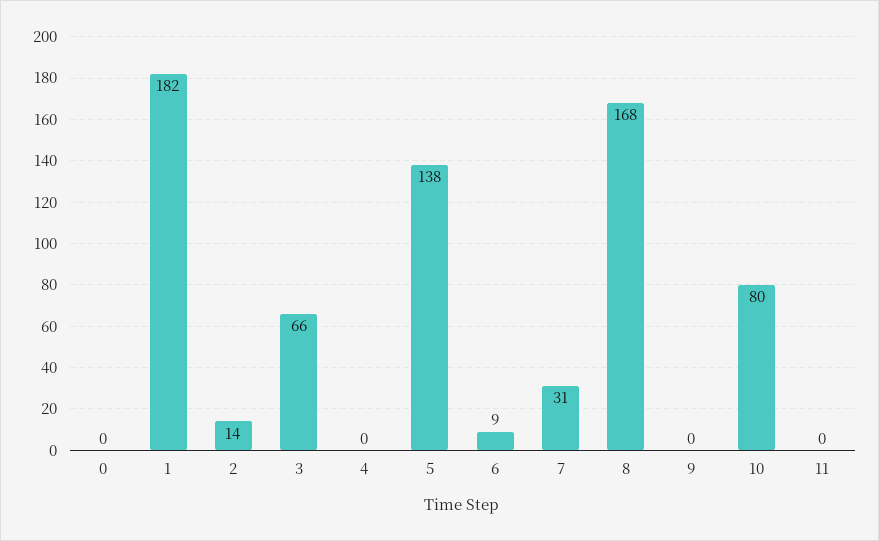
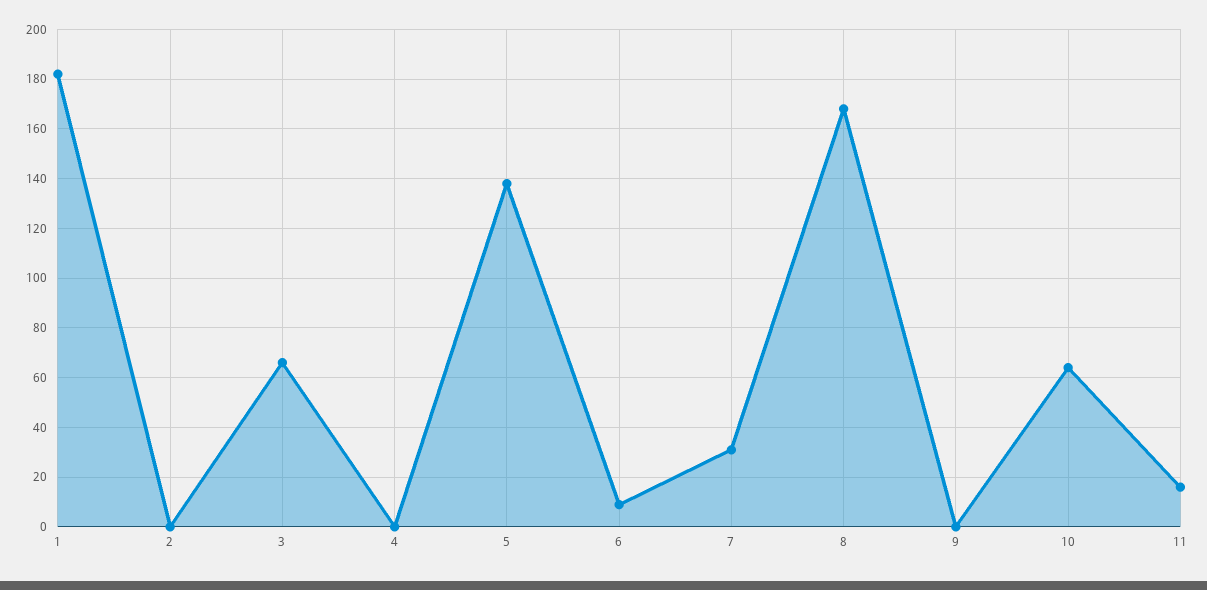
  {
-   "0": 0,
    "1": 182,
-   "2": 14,
+   "2": 0,
    "3": 66,
    "4": 0,
    "5": 138,
    "6": 9,
    "7": 31,
    "8": 168,
    "9": 0,
-   "10": 80,
+   "10": 65,
-   "11": 0
+   "11": 15
  }

